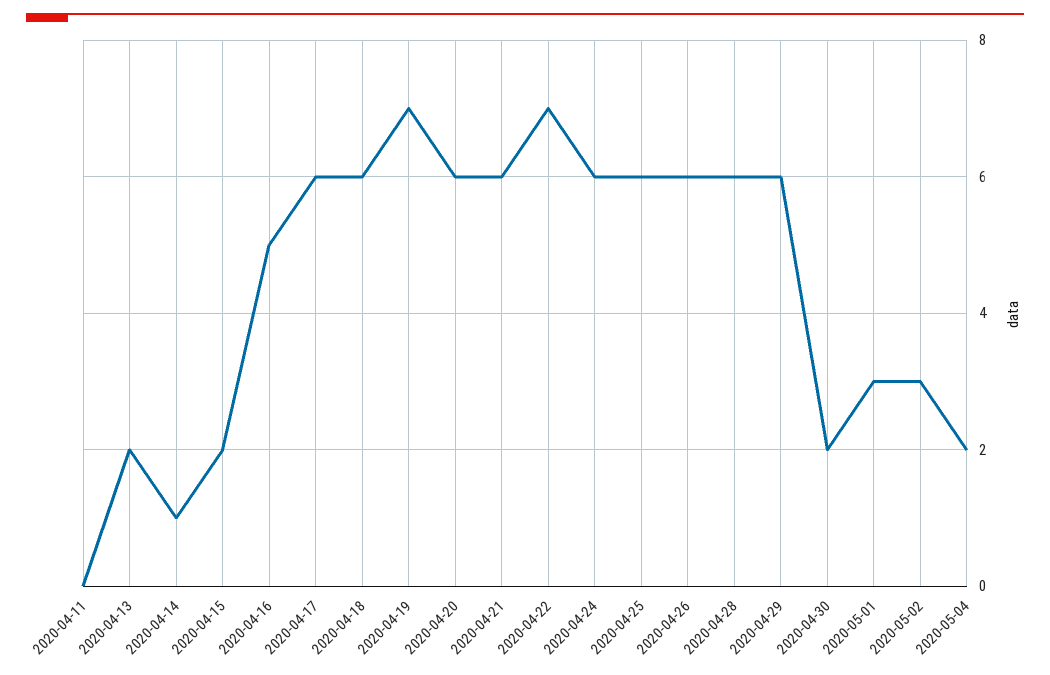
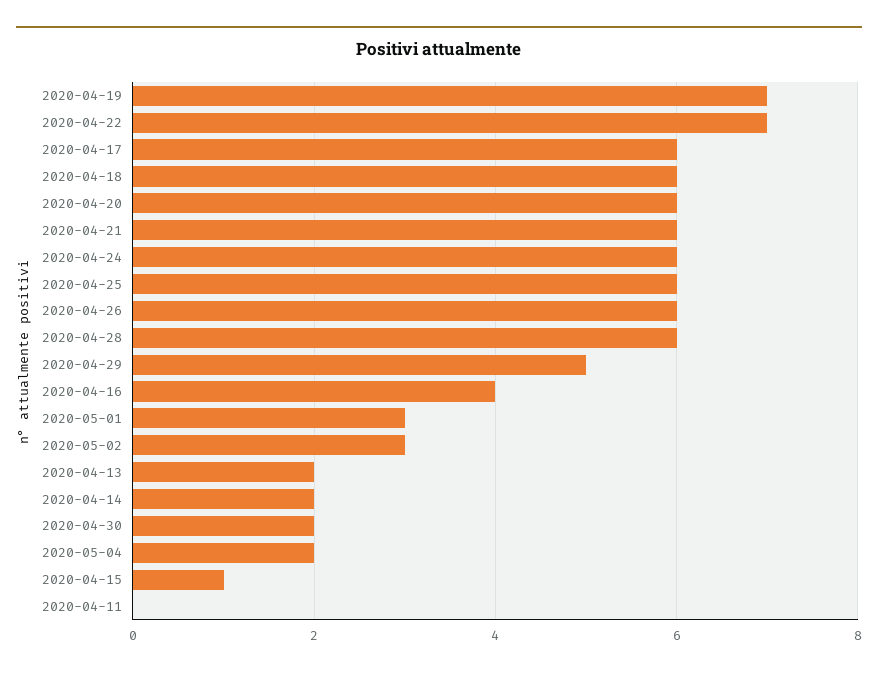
  {
    "2020-04-11": 0,
    "2020-04-13": 2,
-   "2020-04-14": 1,
+   "2020-04-14": 2,
-   "2020-04-15": 2,
+   "2020-04-15": 1,
-   "2020-04-16": 5,
+   "2020-04-16": 4,
    "2020-04-17": 6,
    "2020-04-18": 6,
    "2020-04-19": 7,
    "2020-04-20": 6,
    "2020-04-21": 6,
    "2020-04-22": 7,
    "2020-04-24": 6,
    "2020-04-25": 6,
    "2020-04-26": 6,
    "2020-04-28": 6,
-   "2020-04-29": 6,
+   "2020-04-29": 5,
    "2020-04-30": 2,
    "2020-05-01": 3,
    "2020-05-02": 3,
    "2020-05-04": 2
  }

